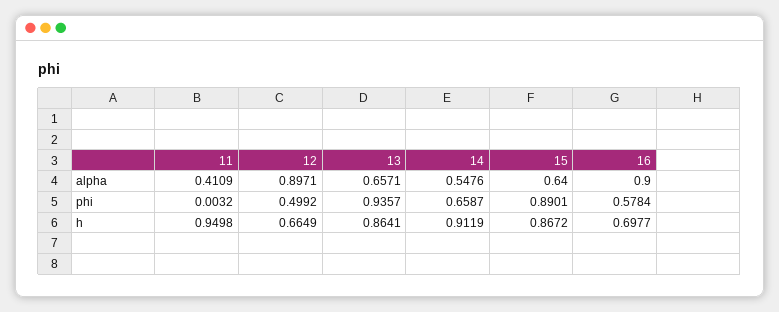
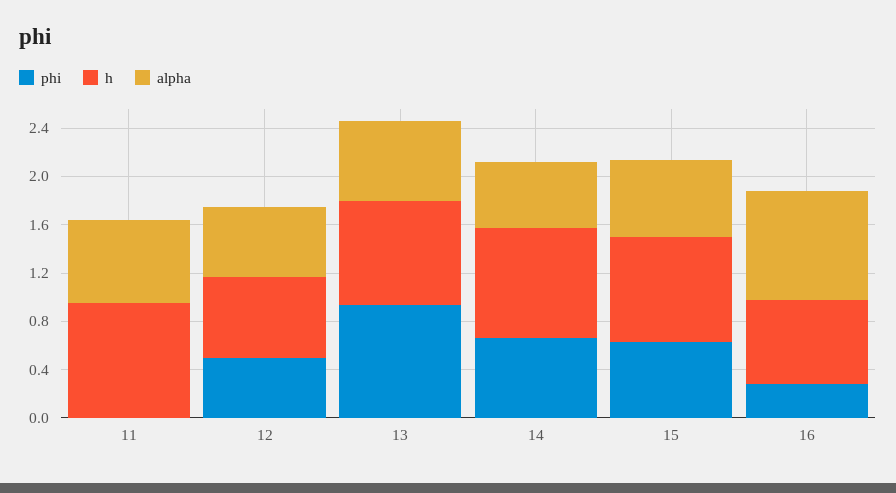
  {
    "alpha": {
-     "11": 0.4109,
+     "11": 0.7,
-     "12": 0.8971,
+     "12": 0.6,
      "13": 0.6571,
      "14": 0.5476,
      "15": 0.64,
      "16": 0.9
    },
    "phi": {
      "11": 0.0032,
      "12": 0.4992,
      "13": 0.9357,
      "14": 0.6587,
-     "15": 0.8901,
+     "15": 0.6,
-     "16": 0.5784
+     "16": 0.3
    },
    "h": {
      "11": 0.9498,
      "12": 0.6649,
      "13": 0.8641,
      "14": 0.9119,
      "15": 0.8672,
      "16": 0.6977
    }
  }

